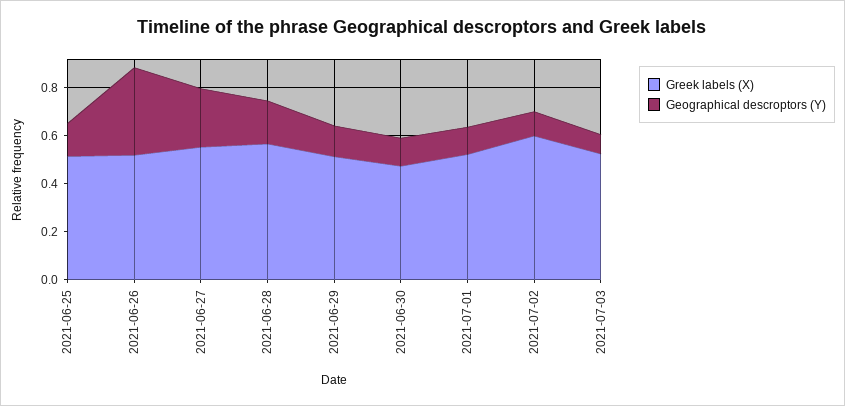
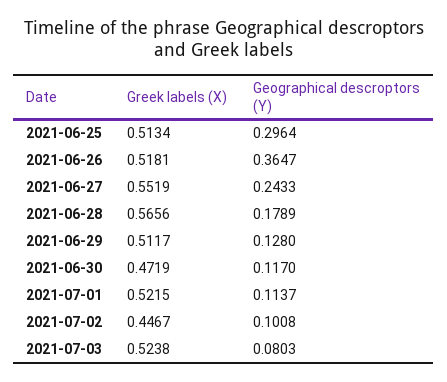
  {
    "Greek labels (X)": {
      "2021-06-25": 0.5134,
      "2021-06-26": 0.5181,
      "2021-06-27": 0.5519,
      "2021-06-28": 0.5656,
      "2021-06-29": 0.5117,
      "2021-06-30": 0.4719,
      "2021-07-01": 0.5215,
-     "2021-07-02": 0.6,
+     "2021-07-02": 0.4467,
      "2021-07-03": 0.5238
    },
    "Geographical descroptors (Y)": {
-     "2021-06-25": 0.15,
+     "2021-06-25": 0.2964,
      "2021-06-26": 0.3647,
      "2021-06-27": 0.2433,
      "2021-06-28": 0.1789,
      "2021-06-29": 0.128,
      "2021-06-30": 0.117,
      "2021-07-01": 0.1137,
      "2021-07-02": 0.1008,
      "2021-07-03": 0.0803
    }
  }

